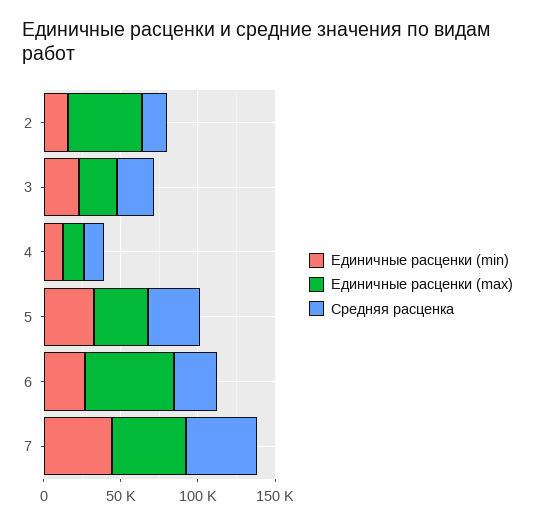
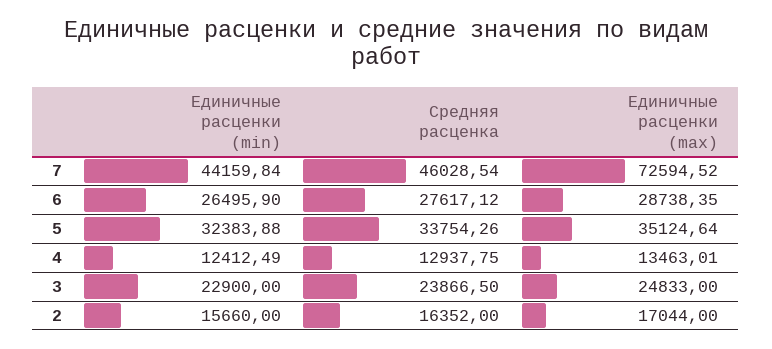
  {
    "Единичные расценки (min)": {
      "2": 15660,
      "3": 22900,
      "4": 12412.49,
      "5": 32383.88,
      "6": 26495.9,
      "7": 44159.84
    },
    "Единичные расценки (max)": {
-     "2": 50000,
+     "2": 17044,
      "3": 24833,
      "4": 13463.01,
      "5": 35124.64,
-     "6": 60000,
+     "6": 28738.35,
-     "7": 50000
+     "7": 72594.52
    },
    "Средняя расценка": {
      "2": 16352,
      "3": 23866.5,
      "4": 12937.75,
      "5": 33754.26,
      "6": 27617.12,
      "7": 46028.54
    }
  }

